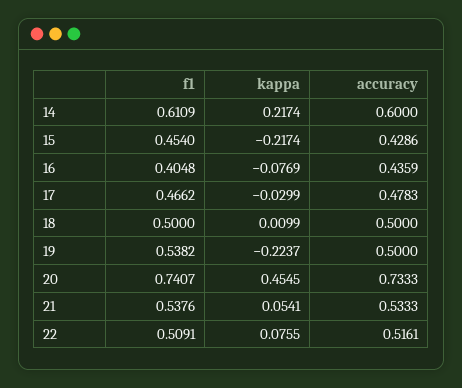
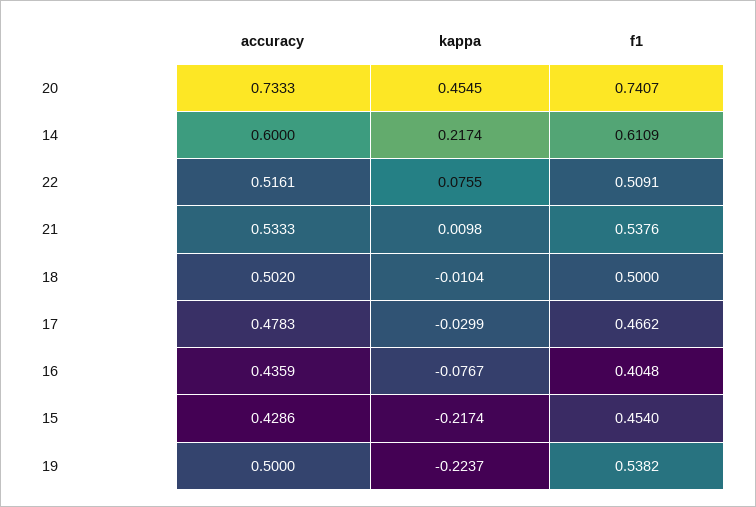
  {
    "f1": {
      "14": 0.6109,
      "15": 0.454,
      "16": 0.4048,
      "17": 0.4662,
      "18": 0.5,
      "19": 0.5382,
      "20": 0.7407,
      "21": 0.5376,
      "22": 0.5091
    },
    "kappa": {
      "14": 0.2174,
      "15": -0.2174,
-     "16": -0.0769,
+     "16": -0.0767,
      "17": -0.0299,
-     "18": 0.0099,
+     "18": -0.0104,
      "19": -0.2237,
      "20": 0.4545,
-     "21": 0.0541,
+     "21": 0.0098,
      "22": 0.0755
    },
    "accuracy": {
      "14": 0.6,
      "15": 0.4286,
      "16": 0.4359,
      "17": 0.4783,
-     "18": 0.5,
+     "18": 0.502,
      "19": 0.5,
      "20": 0.7333,
      "21": 0.5333,
      "22": 0.5161
    }
  }

